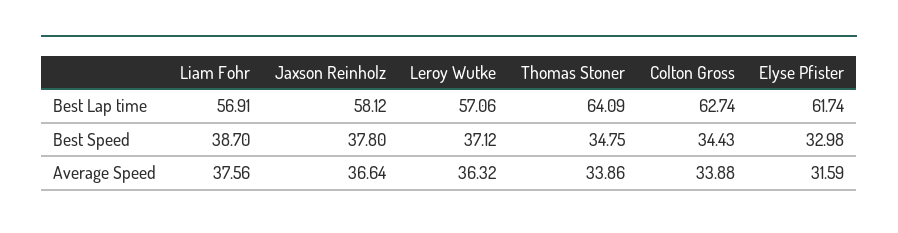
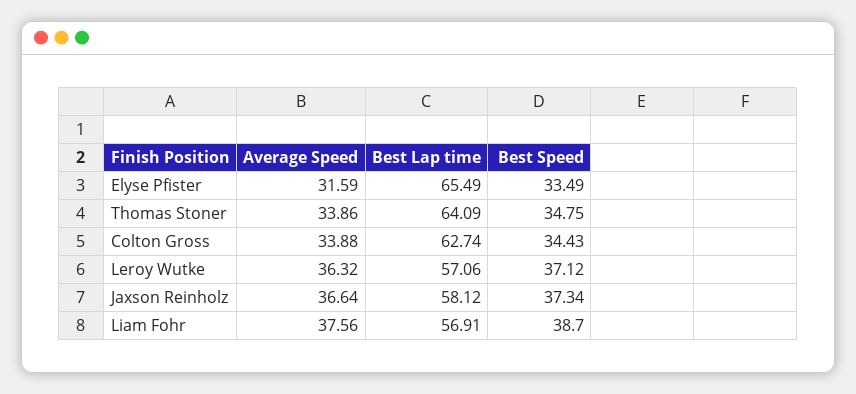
  {
    "Liam Fohr": {
      "Best Lap time": 56.91,
      "Best Speed": 38.7,
      "Average Speed": 37.56
    },
    "Jaxson Reinholz": {
      "Best Lap time": 58.12,
-     "Best Speed": 37.8,
+     "Best Speed": 37.34,
      "Average Speed": 36.64
    },
    "Leroy Wutke": {
      "Best Lap time": 57.06,
      "Best Speed": 37.12,
      "Average Speed": 36.32
    },
    "Thomas Stoner": {
      "Best Lap time": 64.09,
      "Best Speed": 34.75,
      "Average Speed": 33.86
    },
    "Colton Gross": {
      "Best Lap time": 62.74,
      "Best Speed": 34.43,
      "Average Speed": 33.88
    },
    "Elyse Pfister": {
-     "Best Lap time": 61.74,
+     "Best Lap time": 65.49,
-     "Best Speed": 32.98,
+     "Best Speed": 33.49,
      "Average Speed": 31.59
    }
  }

